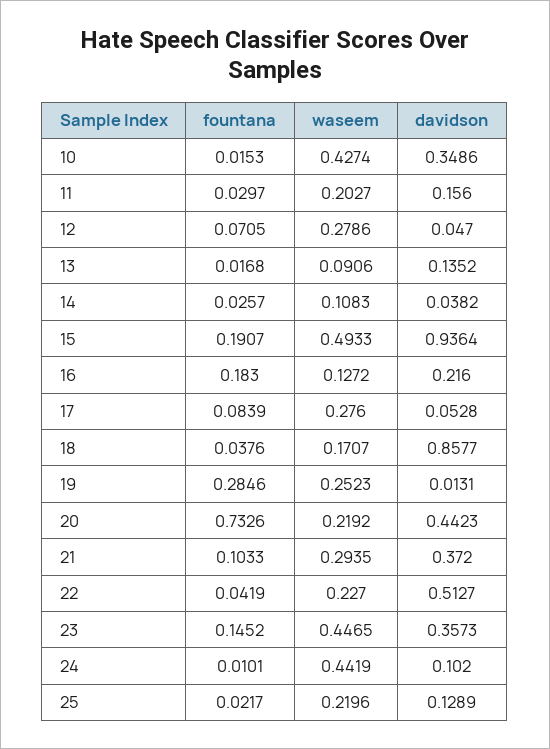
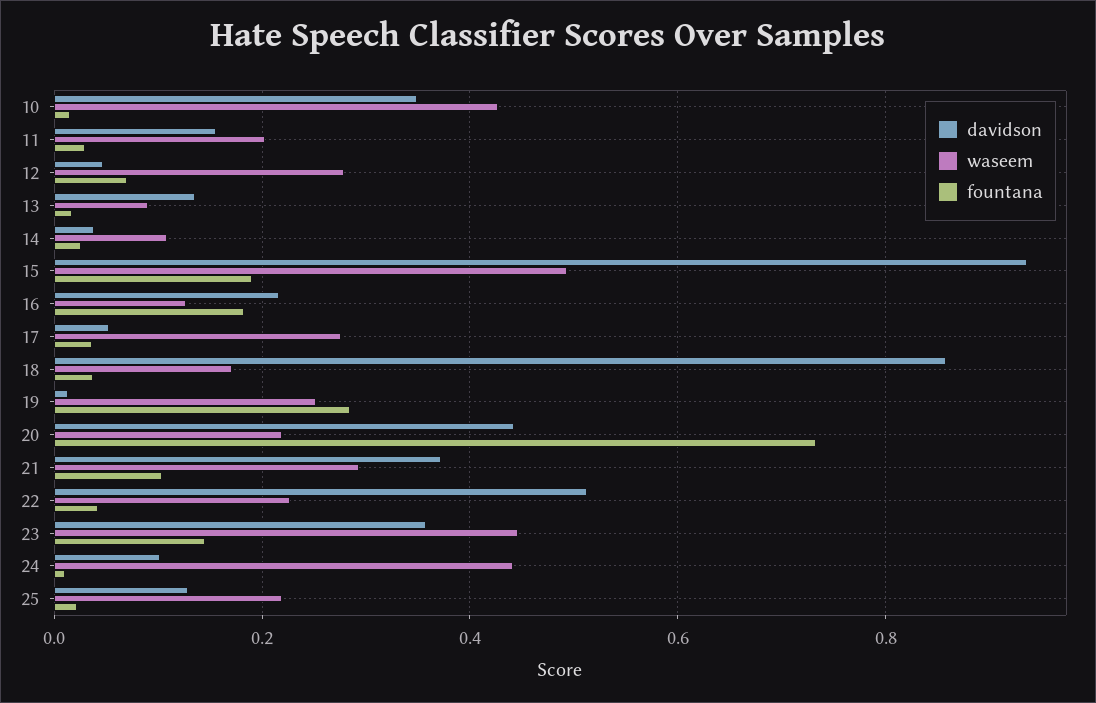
  {
    "fountana": {
      "10": 0.0153,
      "11": 0.0297,
      "12": 0.0705,
      "13": 0.0168,
      "14": 0.0257,
      "15": 0.1907,
      "16": 0.183,
-     "17": 0.0839,
+     "17": 0.04,
      "18": 0.0376,
      "19": 0.2846,
      "20": 0.7326,
      "21": 0.1033,
      "22": 0.0419,
      "23": 0.1452,
      "24": 0.0101,
      "25": 0.0217
    },
    "waseem": {
      "10": 0.4274,
      "11": 0.2027,
      "12": 0.2786,
      "13": 0.0906,
      "14": 0.1083,
      "15": 0.4933,
      "16": 0.1272,
      "17": 0.276,
      "18": 0.1707,
      "19": 0.2523,
      "20": 0.2192,
      "21": 0.2935,
      "22": 0.227,
      "23": 0.4465,
      "24": 0.4419,
      "25": 0.2196
    },
    "davidson": {
      "10": 0.3486,
      "11": 0.156,
      "12": 0.047,
      "13": 0.1352,
      "14": 0.0382,
      "15": 0.9364,
      "16": 0.216,
      "17": 0.0528,
      "18": 0.8577,
      "19": 0.0131,
      "20": 0.4423,
      "21": 0.372,
      "22": 0.5127,
      "23": 0.3573,
      "24": 0.102,
      "25": 0.1289
    }
  }

